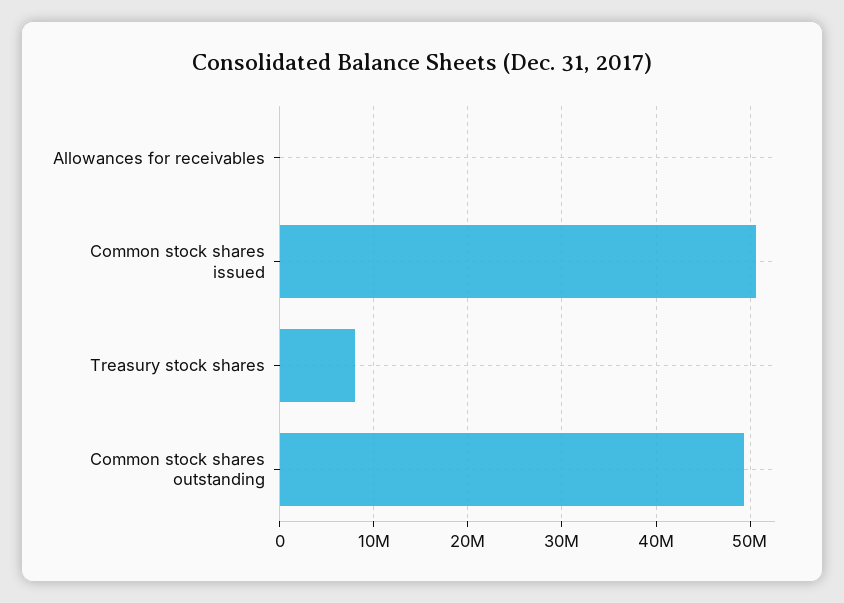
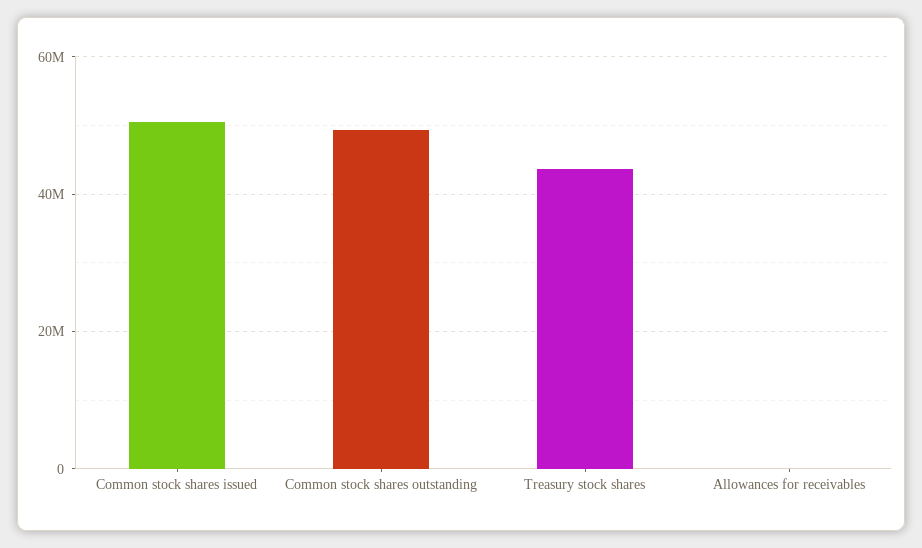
  {
    "Allowances for receivables": 0,
    "Common stock shares issued": 51000000,
-   "Treasury stock shares": 8000000,
+   "Treasury stock shares": 44000000,
    "Common stock shares outstanding": 49000000
  }

